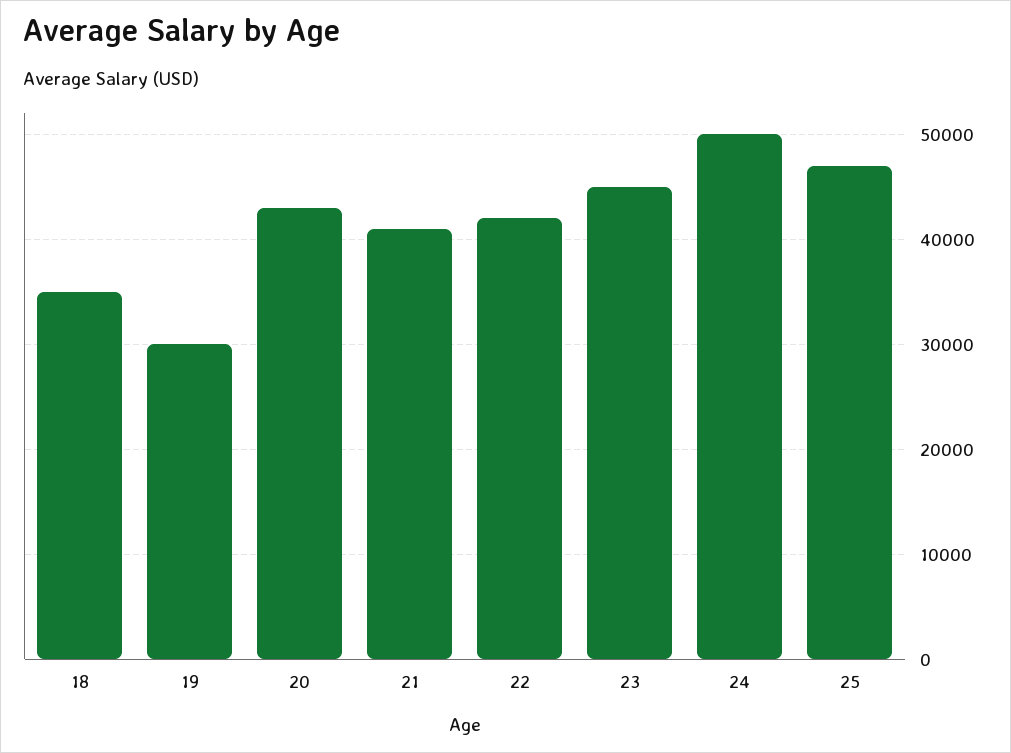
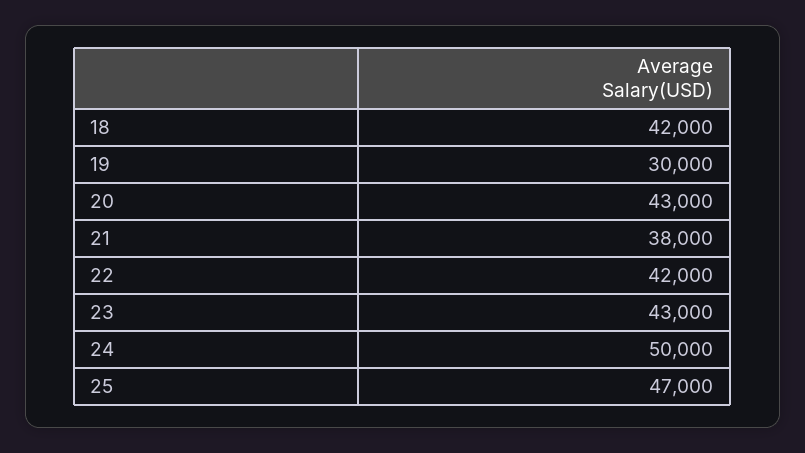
  {
-   "18": 35000,
+   "18": 42000,
    "19": 30000,
    "20": 43000,
-   "21": 41000,
+   "21": 38000,
    "22": 42000,
-   "23": 45000,
+   "23": 43000,
    "24": 50000,
    "25": 47000
  }

